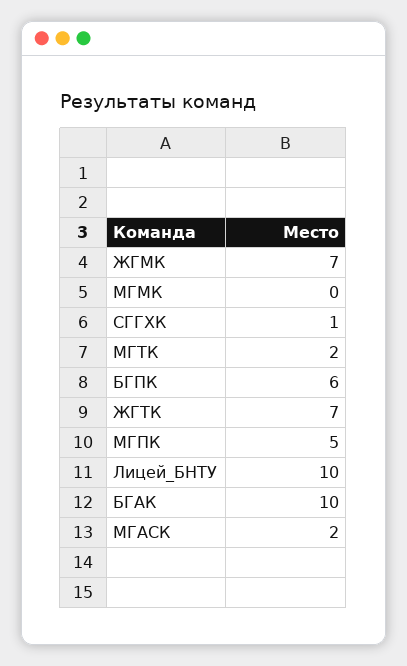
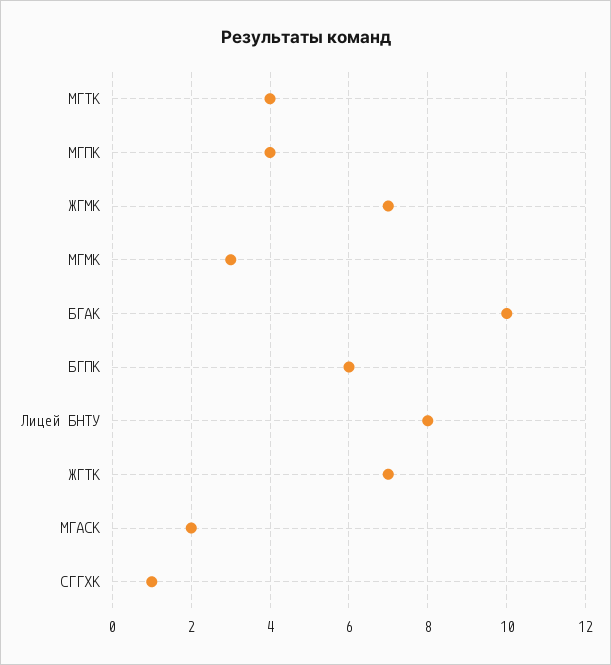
  {
    "ЖГМК": 7,
-   "МГМК": 0,
+   "МГМК": 3,
    "СГГХК": 1,
-   "МГТК": 2,
+   "МГТК": 4,
    "БГПК": 6,
    "ЖГТК": 7,
-   "МГПК": 5,
+   "МГПК": 4,
-   "Лицей_БНТУ": 10,
+   "Лицей_БНТУ": 8,
    "БГАК": 10,
    "МГАСК": 2
  }

